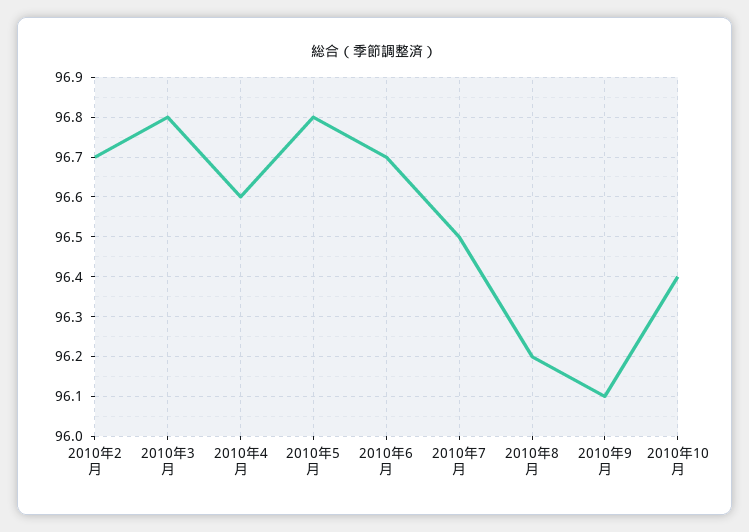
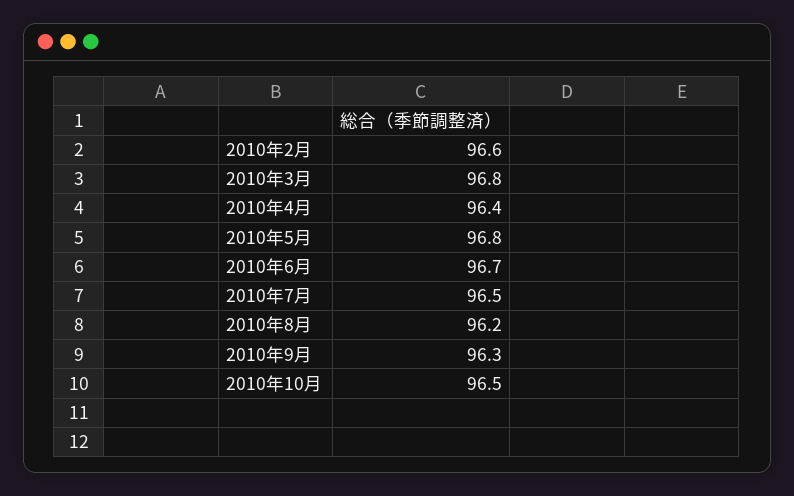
  {
-   "2010年2月": 96.7,
+   "2010年2月": 96.6,
    "2010年3月": 96.8,
-   "2010年4月": 96.6,
+   "2010年4月": 96.4,
    "2010年5月": 96.8,
    "2010年6月": 96.7,
    "2010年7月": 96.5,
    "2010年8月": 96.2,
-   "2010年9月": 96.1,
+   "2010年9月": 96.3,
-   "2010年10月": 96.4
+   "2010年10月": 96.5
  }

